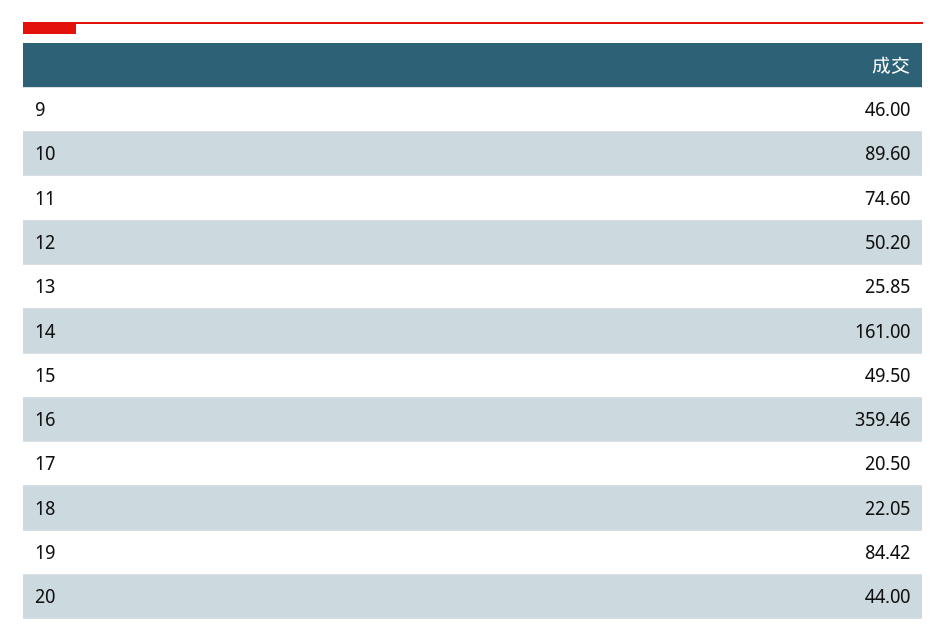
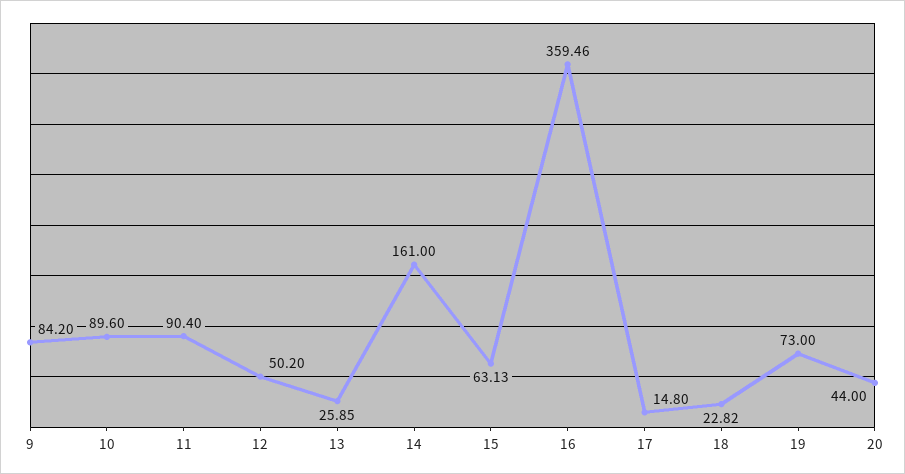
  {
-   "9": 46,
+   "9": 84.2,
    "10": 89.6,
-   "11": 74.6,
+   "11": 90.4,
    "12": 50.2,
    "13": 25.85,
    "14": 161,
-   "15": 49.5,
+   "15": 63.13,
    "16": 359.46,
-   "17": 20.5,
+   "17": 14.8,
-   "18": 22.05,
+   "18": 22.82,
-   "19": 84.42,
+   "19": 73,
    "20": 44
  }

